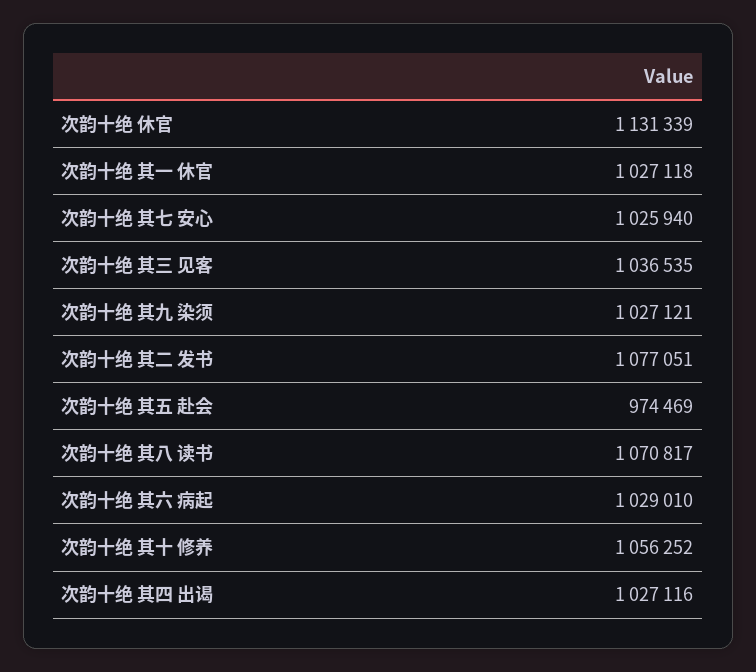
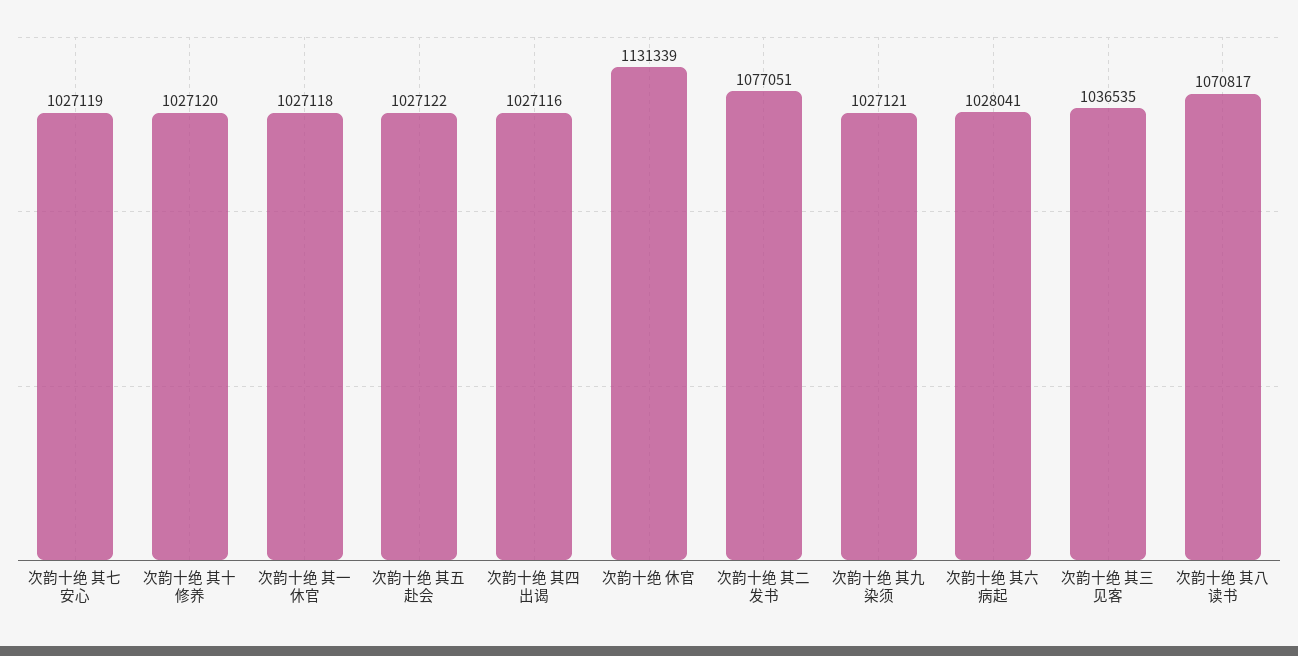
  {
    "次韵十绝 休官": 1131339,
    "次韵十绝 其一 休官": 1027118,
-   "次韵十绝 其七 安心": 1025940,
+   "次韵十绝 其七 安心": 1027119,
    "次韵十绝 其三 见客": 1036535,
    "次韵十绝 其九 染须": 1027121,
    "次韵十绝 其二 发书": 1077051,
-   "次韵十绝 其五 赴会": 974469,
+   "次韵十绝 其五 赴会": 1027122,
    "次韵十绝 其八 读书": 1070817,
-   "次韵十绝 其六 病起": 1029010,
+   "次韵十绝 其六 病起": 1028041,
-   "次韵十绝 其十 修养": 1056252,
+   "次韵十绝 其十 修养": 1027120,
    "次韵十绝 其四 出谒": 1027116
  }

